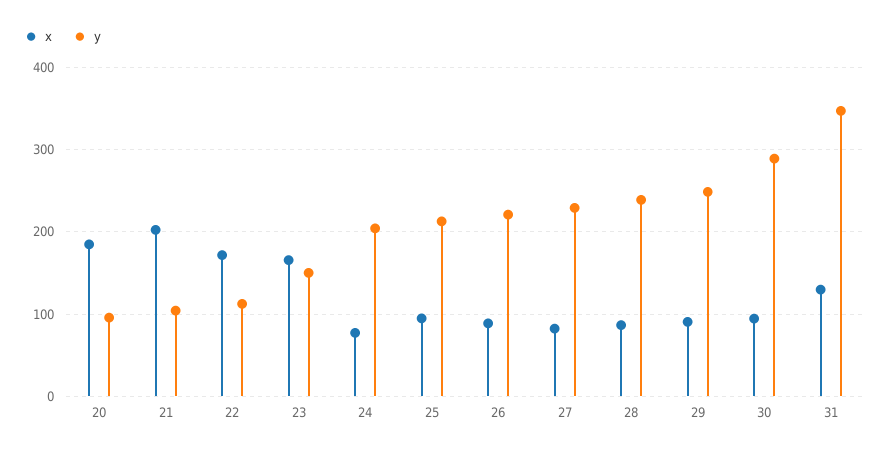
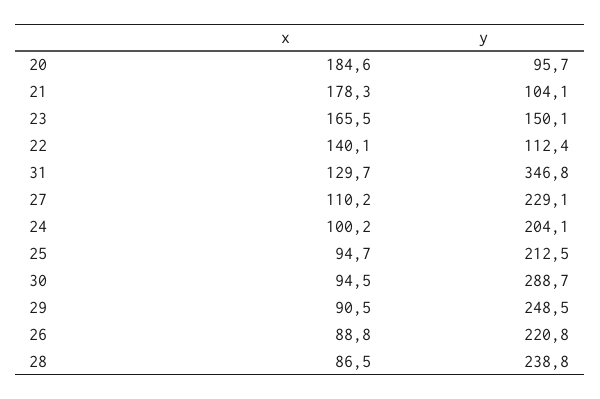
  {
    "x": {
      "20": 184.6,
-     "21": 200,
+     "21": 178.3,
-     "22": 170,
+     "22": 140.1,
      "23": 165.5,
-     "24": 80,
+     "24": 100.2,
      "25": 94.7,
      "26": 88.8,
-     "27": 80,
+     "27": 110.2,
      "28": 86.5,
      "29": 90.5,
      "30": 94.5,
      "31": 129.7
    },
    "y": {
      "20": 95.7,
      "21": 104.1,
      "22": 112.4,
      "23": 150.1,
      "24": 204.1,
      "25": 212.5,
      "26": 220.8,
      "27": 229.1,
      "28": 238.8,
      "29": 248.5,
      "30": 288.7,
      "31": 346.8
    }
  }

